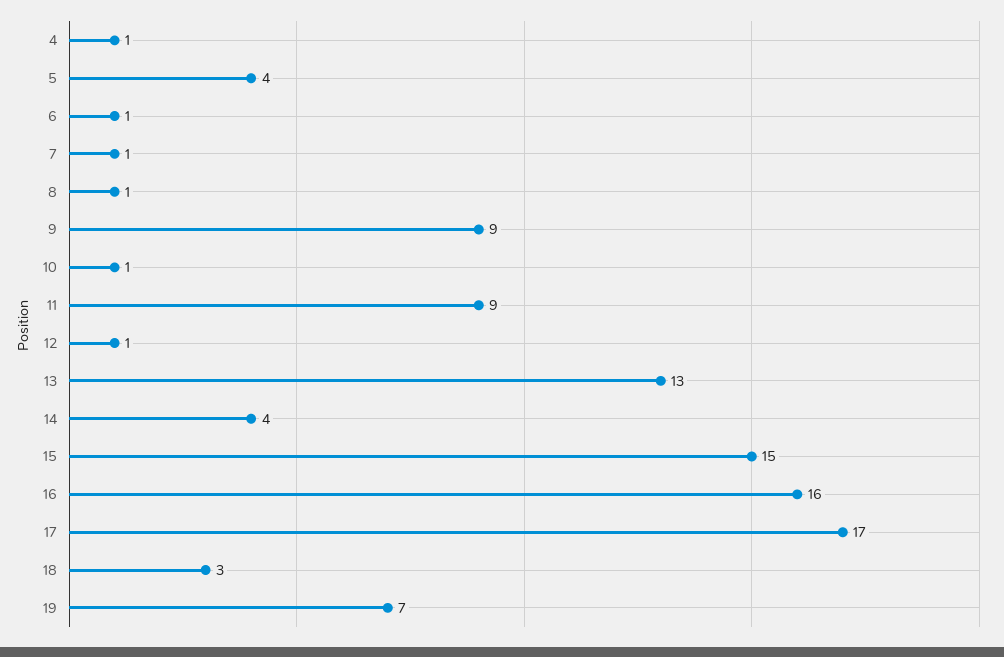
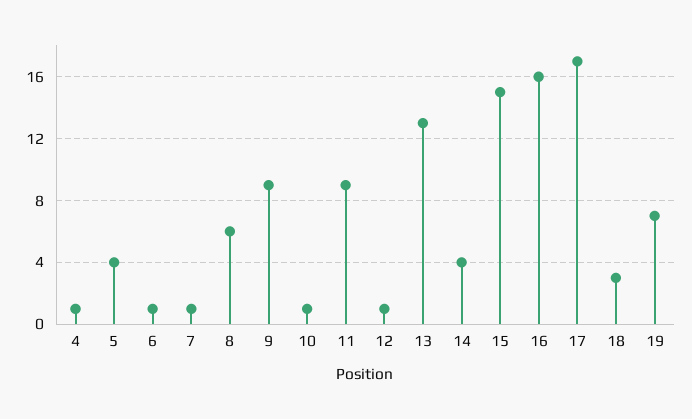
  {
    "4": 1,
    "5": 4,
    "6": 1,
    "7": 1,
-   "8": 1,
+   "8": 6,
    "9": 9,
    "10": 1,
    "11": 9,
    "12": 1,
    "13": 13,
    "14": 4,
    "15": 15,
    "16": 16,
    "17": 17,
    "18": 3,
    "19": 7
  }

